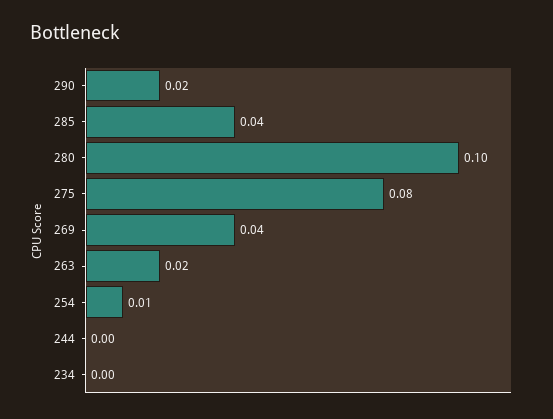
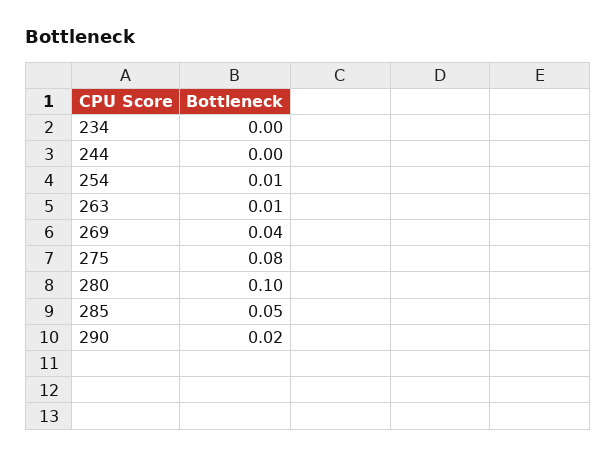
  {
    "290": 0.02,
-   "285": 0.04,
+   "285": 0.05,
    "280": 0.1,
    "275": 0.08,
    "269": 0.04,
-   "263": 0.02,
+   "263": 0.01,
    "254": 0.01,
    "244": 0,
    "234": 0
  }

